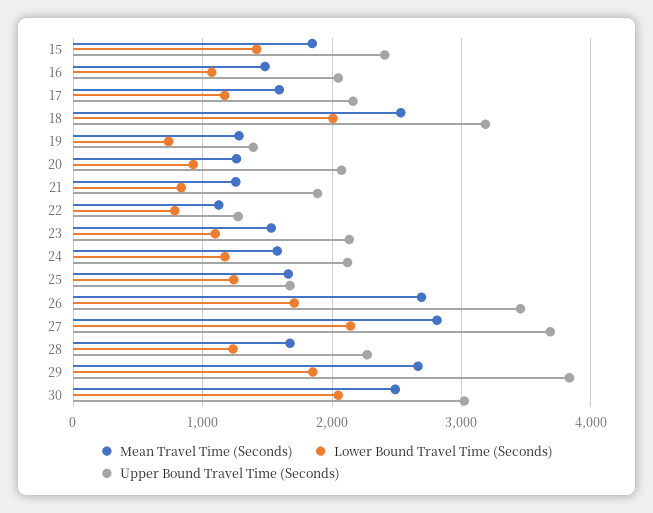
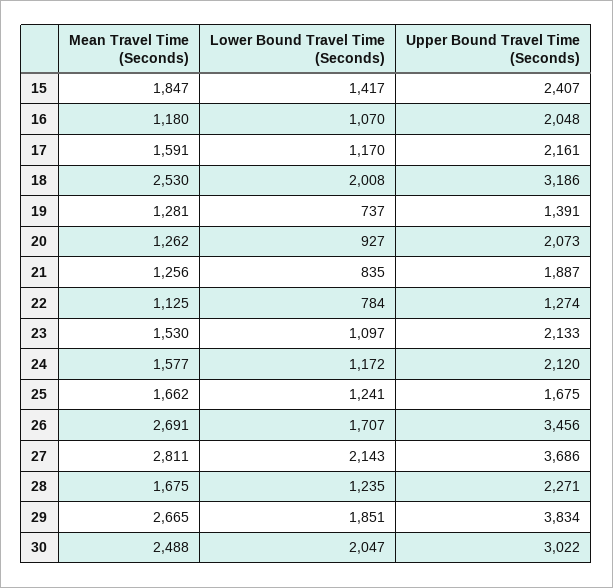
  {
    "Mean Travel Time (Seconds)": {
      "15": 1847,
-     "16": 1500,
+     "16": 1180,
      "17": 1591,
      "18": 2530,
      "19": 1281,
      "20": 1262,
      "21": 1256,
      "22": 1125,
      "23": 1530,
      "24": 1577,
      "25": 1662,
      "26": 2691,
      "27": 2811,
      "28": 1675,
      "29": 2665,
      "30": 2488
    },
    "Lower Bound Travel Time (Seconds)": {
      "15": 1417,
      "16": 1070,
      "17": 1170,
      "18": 2008,
      "19": 737,
      "20": 927,
      "21": 835,
      "22": 784,
      "23": 1097,
      "24": 1172,
      "25": 1241,
      "26": 1707,
      "27": 2143,
      "28": 1235,
      "29": 1851,
      "30": 2047
    },
    "Upper Bound Travel Time (Seconds)": {
      "15": 2407,
      "16": 2048,
      "17": 2161,
      "18": 3186,
      "19": 1391,
      "20": 2073,
      "21": 1887,
      "22": 1274,
      "23": 2133,
      "24": 2120,
      "25": 1675,
      "26": 3456,
      "27": 3686,
      "28": 2271,
      "29": 3834,
      "30": 3022
    }
  }

